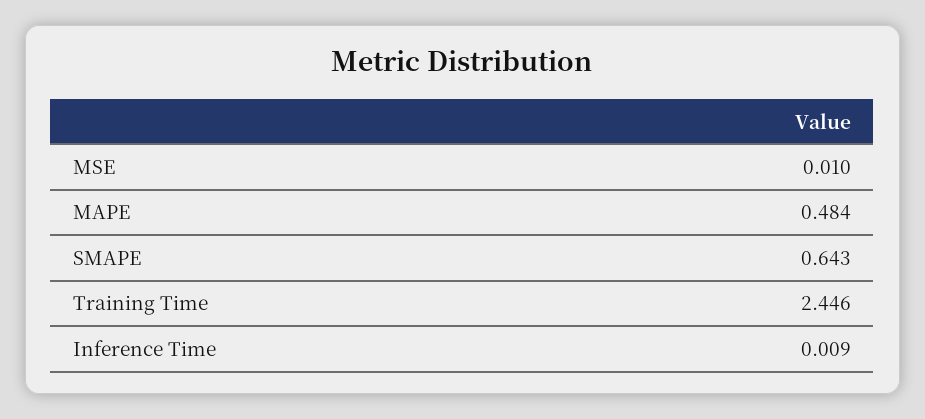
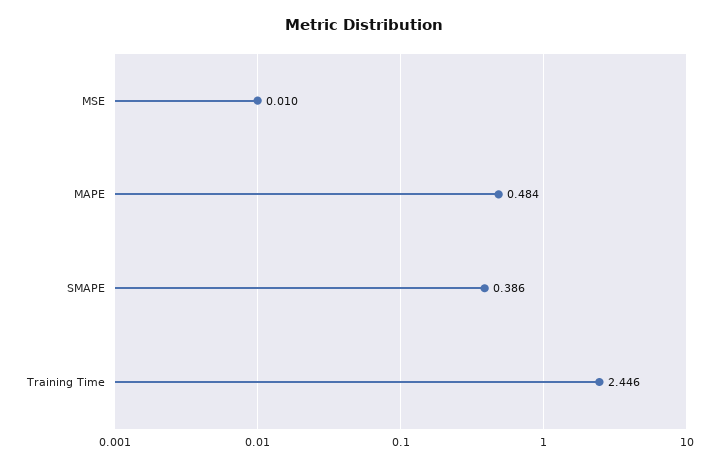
  {
    "MSE": 0.01,
    "MAPE": 0.484,
-   "SMAPE": 0.643,
+   "SMAPE": 0.386,
-   "Training Time": 2.446,
+   "Training Time": 2.446
-   "Inference Time": 0.009
  }

